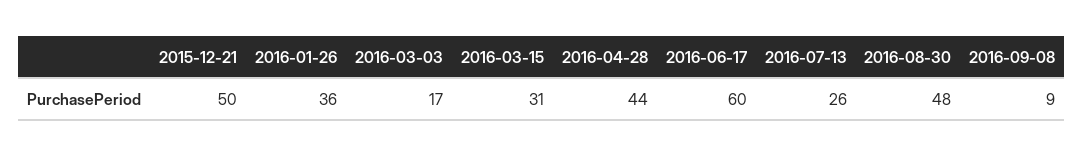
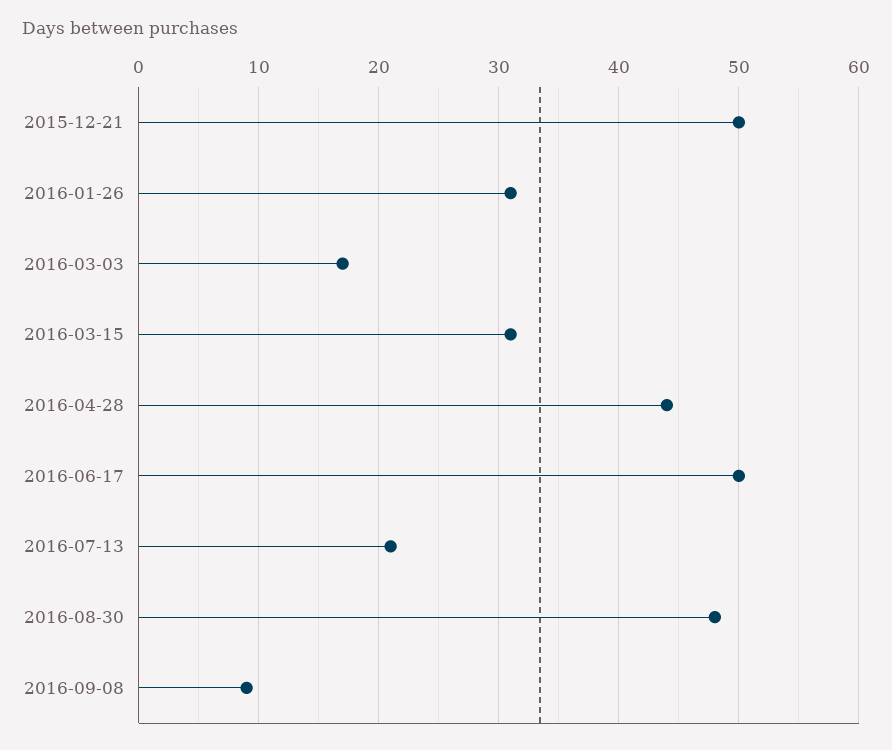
  {
    "2015-12-21": 50,
-   "2016-01-26": 36,
+   "2016-01-26": 31,
    "2016-03-03": 17,
    "2016-03-15": 31,
    "2016-04-28": 44,
-   "2016-06-17": 60,
+   "2016-06-17": 50,
-   "2016-07-13": 26,
+   "2016-07-13": 21,
    "2016-08-30": 48,
    "2016-09-08": 9
  }

